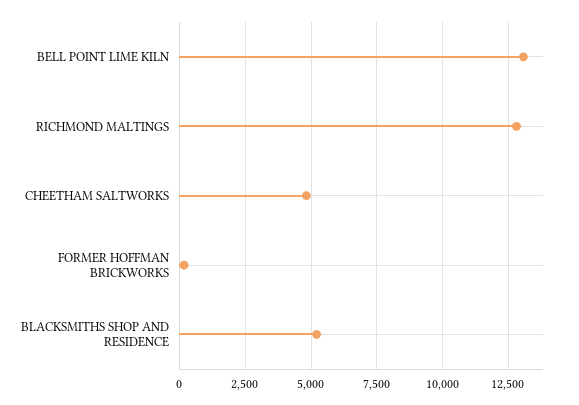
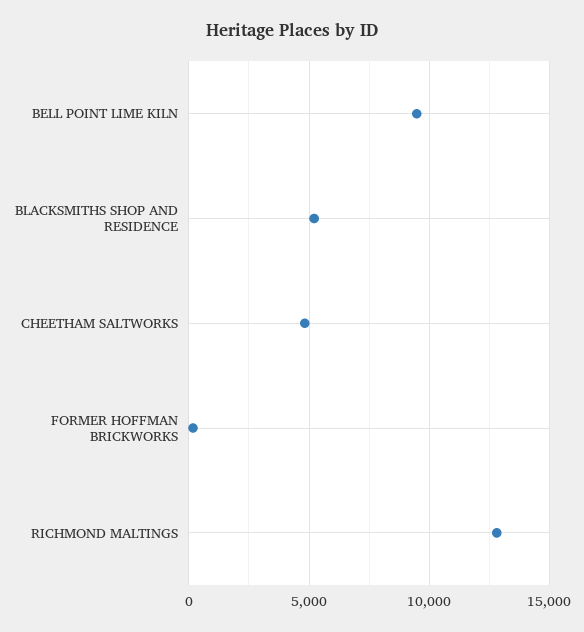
  {
-   "BELL POINT LIME KILN": 13000,
+   "BELL POINT LIME KILN": 9500,
    "RICHMOND MALTINGS": 12750,
    "CHEETHAM SALTWORKS": 4750,
    "FORMER HOFFMAN BRICKWORKS": 250,
    "BLACKSMITHS SHOP AND RESIDENCE": 5250
  }

